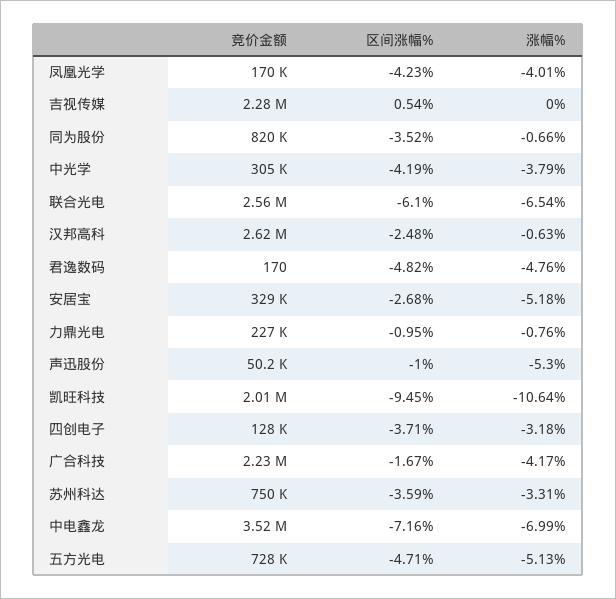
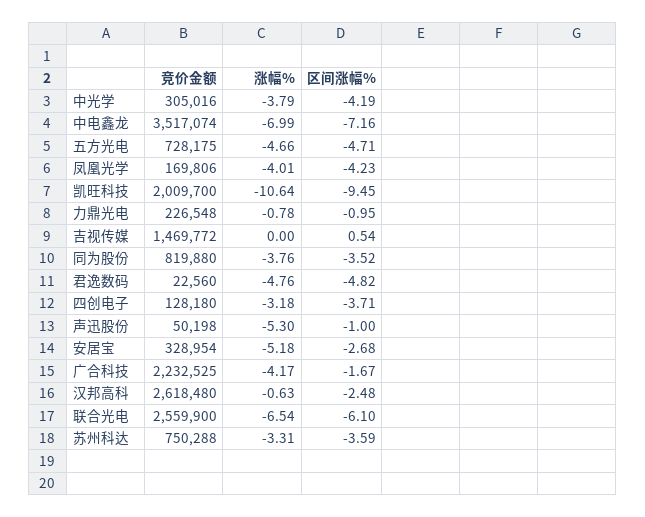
  {
    "竞价金额": {
      "凤凰光学": 169806,
-     "吉视传媒": 2280000,
+     "吉视传媒": 1469772,
      "同为股份": 819880,
      "中光学": 305016,
      "联合光电": 2559900,
      "汉邦高科": 2618480,
-     "君逸数码": 170,
+     "君逸数码": 22560,
      "安居宝": 328954,
      "力鼎光电": 226548,
      "声迅股份": 50198,
      "凯旺科技": 2009700,
      "四创电子": 128180,
      "广合科技": 2232525,
      "苏州科达": 750288,
      "中电鑫龙": 3517074,
      "五方光电": 728175
    },
    "区间涨幅%": {
      "凤凰光学": -4.23,
      "吉视传媒": 0.54,
      "同为股份": -3.52,
      "中光学": -4.19,
      "联合光电": -6.1,
      "汉邦高科": -2.48,
      "君逸数码": -4.82,
      "安居宝": -2.68,
      "力鼎光电": -0.95,
      "声迅股份": -1,
      "凯旺科技": -9.45,
      "四创电子": -3.71,
      "广合科技": -1.67,
      "苏州科达": -3.59,
      "中电鑫龙": -7.16,
      "五方光电": -4.71
    },
    "涨幅%": {
      "凤凰光学": -4.01,
      "吉视传媒": 0,
-     "同为股份": -0.66,
+     "同为股份": -3.76,
      "中光学": -3.79,
      "联合光电": -6.54,
      "汉邦高科": -0.63,
      "君逸数码": -4.76,
      "安居宝": -5.18,
-     "力鼎光电": -0.76,
+     "力鼎光电": -0.78,
      "声迅股份": -5.3,
      "凯旺科技": -10.64,
      "四创电子": -3.18,
      "广合科技": -4.17,
      "苏州科达": -3.31,
      "中电鑫龙": -6.99,
-     "五方光电": -5.13
+     "五方光电": -4.66
    }
  }

